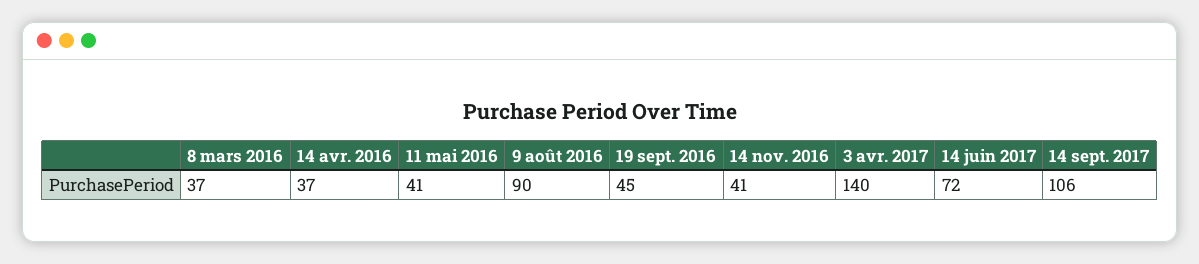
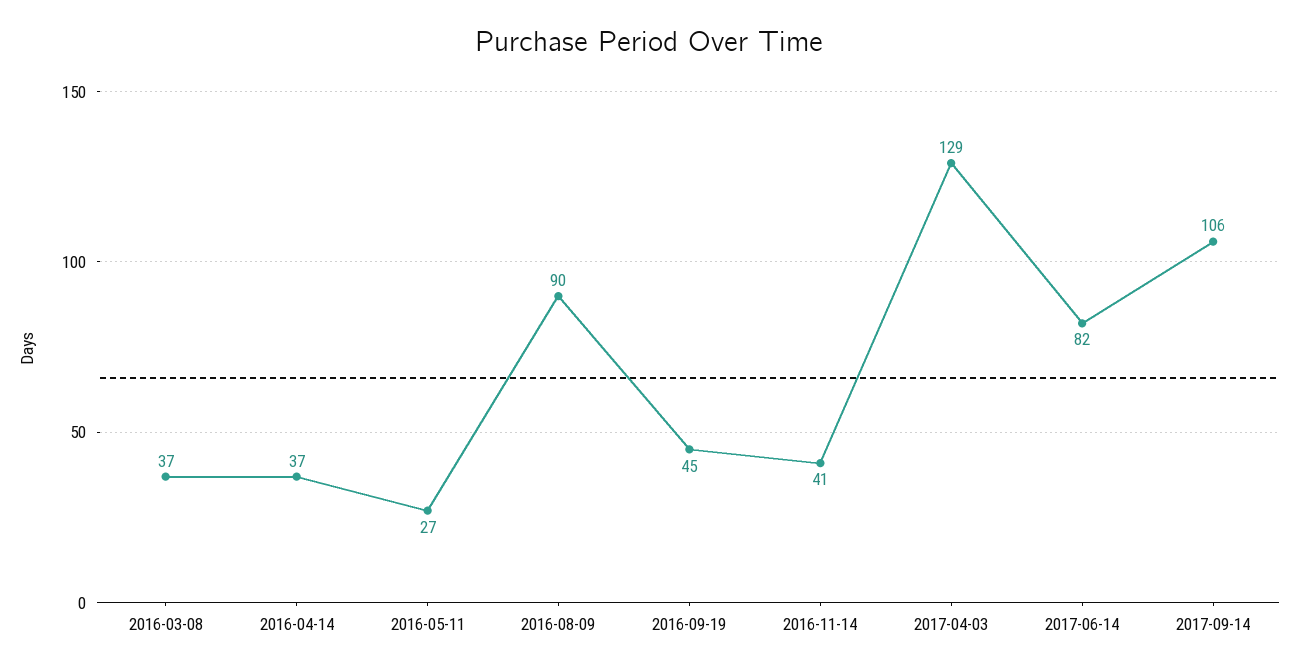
  {
    "8 mars 2016": 37,
    "14 avr. 2016": 37,
-   "11 mai 2016": 41,
+   "11 mai 2016": 27,
    "9 août 2016": 90,
    "19 sept. 2016": 45,
    "14 nov. 2016": 41,
-   "3 avr. 2017": 140,
+   "3 avr. 2017": 129,
-   "14 juin 2017": 72,
+   "14 juin 2017": 82,
    "14 sept. 2017": 106
  }

